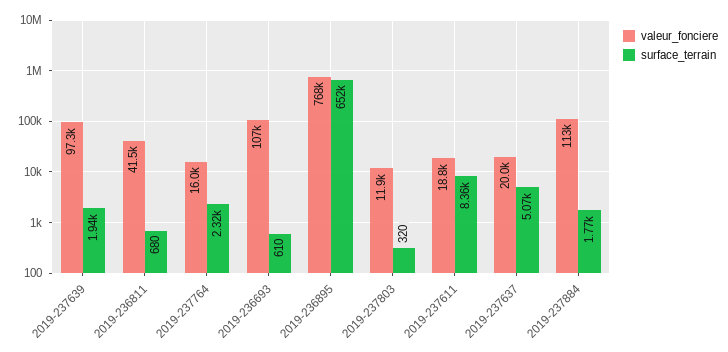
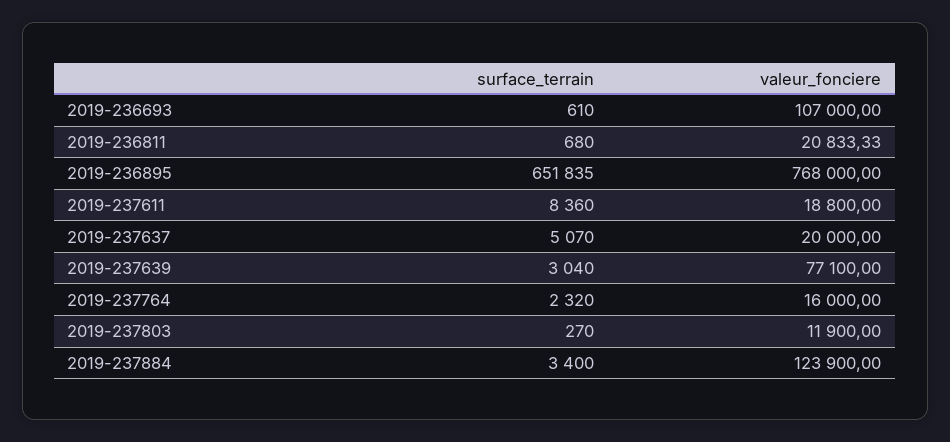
  {
    "valeur_fonciere": {
-     "2019-237639": 97300,
+     "2019-237639": 77100,
-     "2019-236811": 41500,
+     "2019-236811": 20833.33,
      "2019-237764": 16000,
      "2019-236693": 107000,
      "2019-236895": 768000,
      "2019-237803": 11900,
      "2019-237611": 18800,
      "2019-237637": 20000,
-     "2019-237884": 113000
+     "2019-237884": 123900
    },
    "surface_terrain": {
-     "2019-237639": 1940,
+     "2019-237639": 3040,
      "2019-236811": 680,
      "2019-237764": 2320,
      "2019-236693": 610,
      "2019-236895": 651835,
-     "2019-237803": 320,
+     "2019-237803": 270,
      "2019-237611": 8360,
      "2019-237637": 5070,
-     "2019-237884": 1770
+     "2019-237884": 3400
    }
  }

